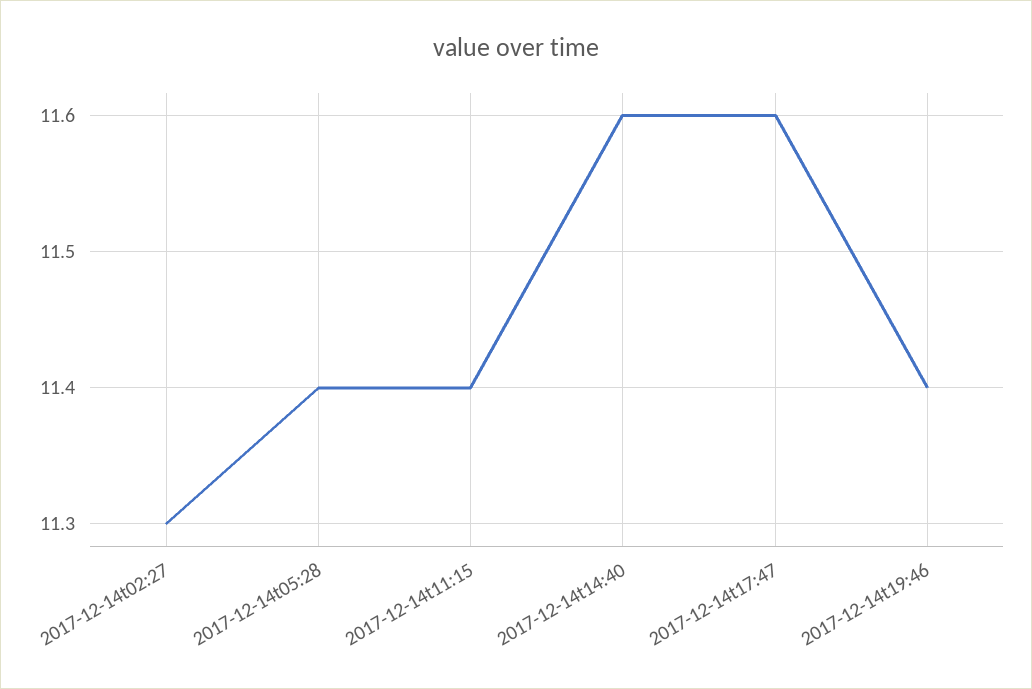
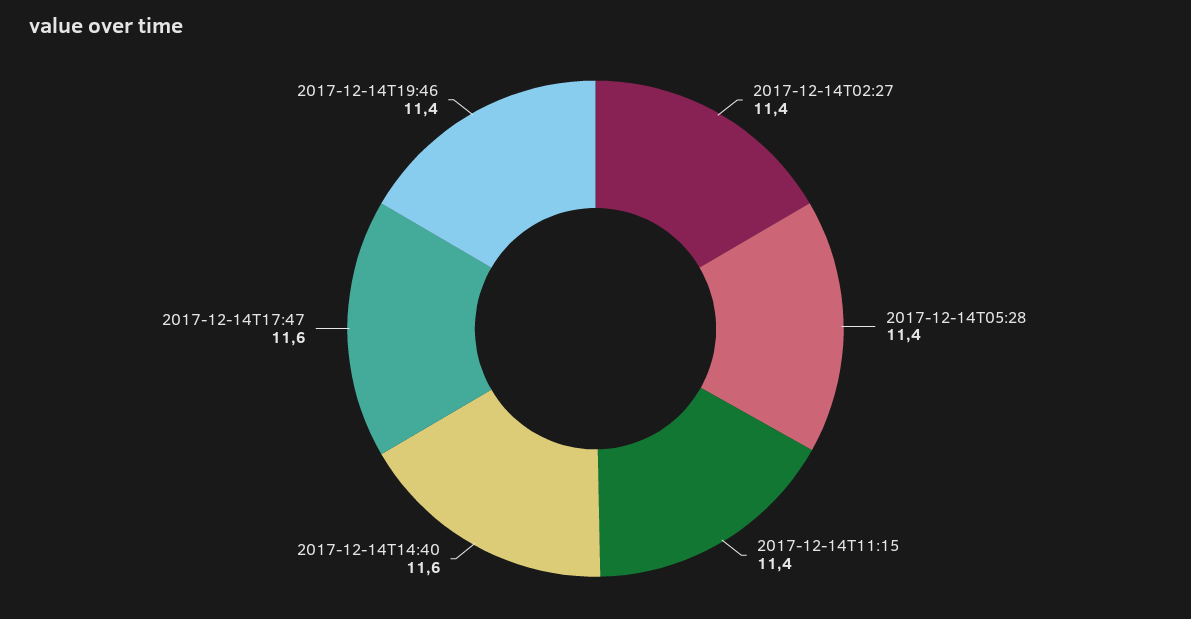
  {
-   "2017-12-14t02:27": 11.3,
+   "2017-12-14t02:27": 11.4,
    "2017-12-14t05:28": 11.4,
    "2017-12-14t11:15": 11.4,
    "2017-12-14t14:40": 11.6,
    "2017-12-14t17:47": 11.6,
    "2017-12-14t19:46": 11.4
  }

